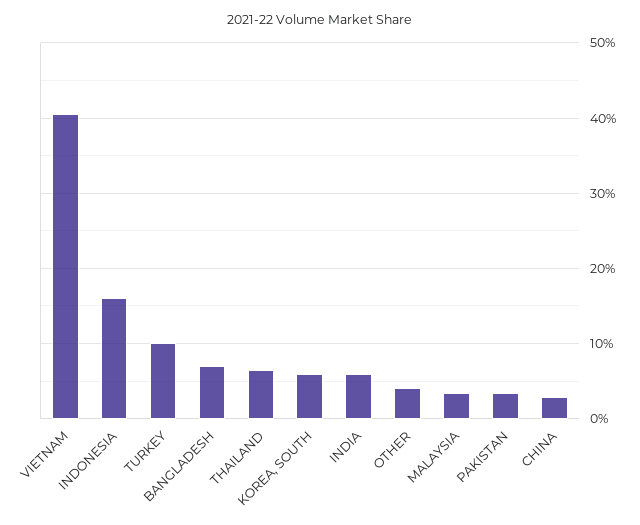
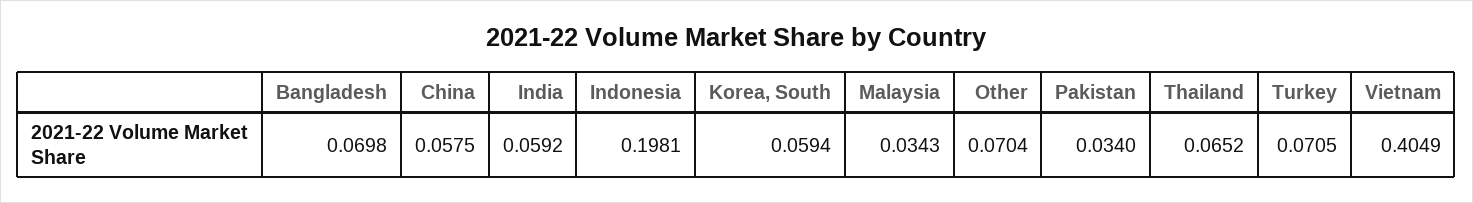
  {
    "VIETNAM": 0.4049,
-   "INDONESIA": 0.16,
+   "INDONESIA": 0.1981,
-   "TURKEY": 0.1,
+   "TURKEY": 0.0705,
    "BANGLADESH": 0.0698,
    "THAILAND": 0.0652,
    "KOREA, SOUTH": 0.0594,
    "INDIA": 0.0592,
-   "OTHER": 0.04,
+   "OTHER": 0.0704,
    "MALAYSIA": 0.0343,
    "PAKISTAN": 0.034,
-   "CHINA": 0.03
+   "CHINA": 0.0575
  }

